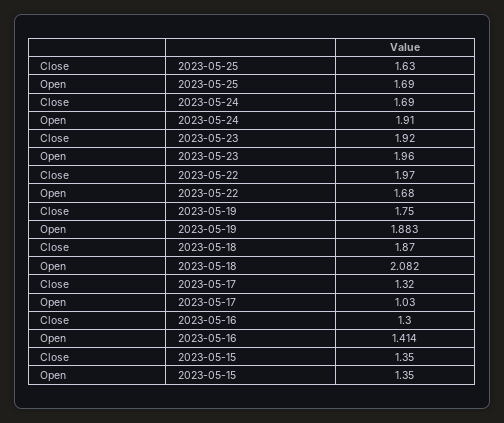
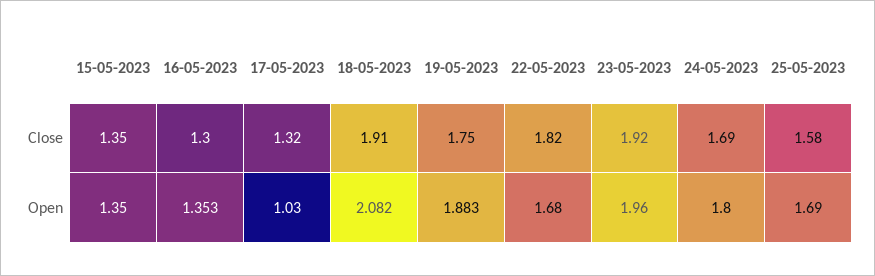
  {
    "Close": {
-     "2023-05-25": 1.63,
+     "2023-05-25": 1.58,
      "2023-05-24": 1.69,
      "2023-05-23": 1.92,
-     "2023-05-22": 1.97,
+     "2023-05-22": 1.82,
      "2023-05-19": 1.75,
-     "2023-05-18": 1.87,
+     "2023-05-18": 1.91,
      "2023-05-17": 1.32,
      "2023-05-16": 1.3,
      "2023-05-15": 1.35
    },
    "Open": {
      "2023-05-25": 1.69,
-     "2023-05-24": 1.91,
+     "2023-05-24": 1.8,
      "2023-05-23": 1.96,
      "2023-05-22": 1.68,
      "2023-05-19": 1.883,
      "2023-05-18": 2.082,
      "2023-05-17": 1.03,
-     "2023-05-16": 1.414,
+     "2023-05-16": 1.353,
      "2023-05-15": 1.35
    }
  }

